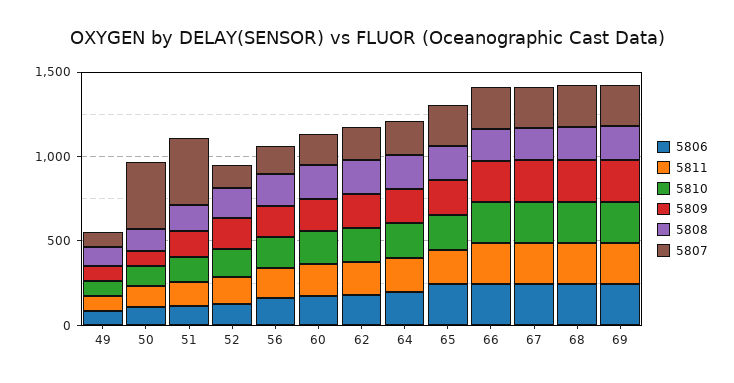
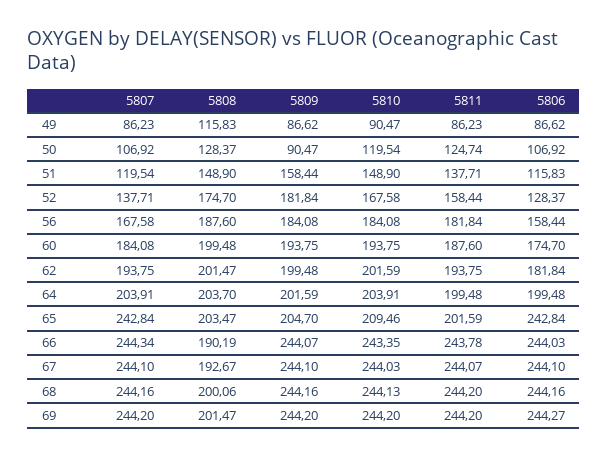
  {
    "5806": {
      "49": 86.62,
      "50": 106.92,
      "51": 115.83,
      "52": 128.37,
      "56": 158.44,
      "60": 174.7,
      "62": 181.84,
      "64": 199.48,
      "65": 242.84,
      "66": 244.03,
      "67": 244.1,
      "68": 244.16,
      "69": 244.27
    },
    "5811": {
      "49": 86.23,
      "50": 124.74,
      "51": 137.71,
      "52": 158.44,
      "56": 181.84,
      "60": 187.6,
      "62": 193.75,
      "64": 199.48,
      "65": 201.59,
      "66": 243.78,
      "67": 244.07,
      "68": 244.2,
      "69": 244.2
    },
    "5810": {
      "49": 90.47,
      "50": 119.54,
      "51": 148.9,
      "52": 167.58,
      "56": 184.08,
      "60": 193.75,
      "62": 201.59,
      "64": 203.91,
      "65": 209.46,
      "66": 243.35,
      "67": 244.03,
      "68": 244.13,
      "69": 244.2
    },
    "5809": {
      "49": 86.62,
      "50": 90.47,
      "51": 158.44,
      "52": 181.84,
      "56": 184.08,
      "60": 193.75,
      "62": 199.48,
      "64": 201.59,
      "65": 204.7,
      "66": 244.07,
      "67": 244.1,
      "68": 244.16,
      "69": 244.2
    },
    "5808": {
      "49": 115.83,
      "50": 128.37,
      "51": 148.9,
      "52": 174.7,
      "56": 187.6,
      "60": 199.48,
      "62": 201.47,
      "64": 203.7,
      "65": 203.47,
      "66": 190.19,
      "67": 192.67,
      "68": 200.06,
      "69": 201.47
    },
    "5807": {
      "49": 86.23,
-     "50": 400,
+     "50": 106.92,
-     "51": 400,
+     "51": 119.54,
      "52": 137.71,
      "56": 167.58,
      "60": 184.08,
      "62": 193.75,
      "64": 203.91,
      "65": 242.84,
      "66": 244.34,
      "67": 244.1,
      "68": 244.16,
      "69": 244.2
    }
  }

